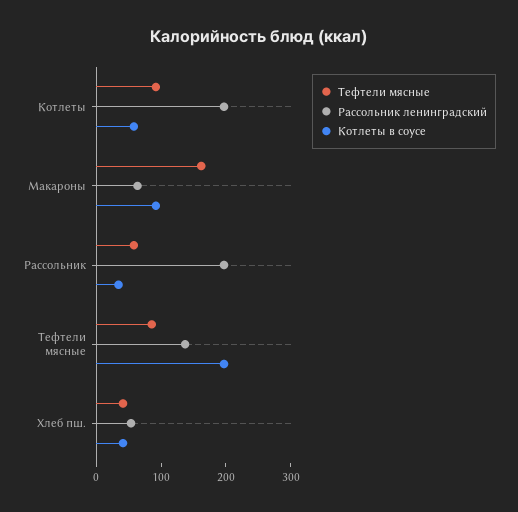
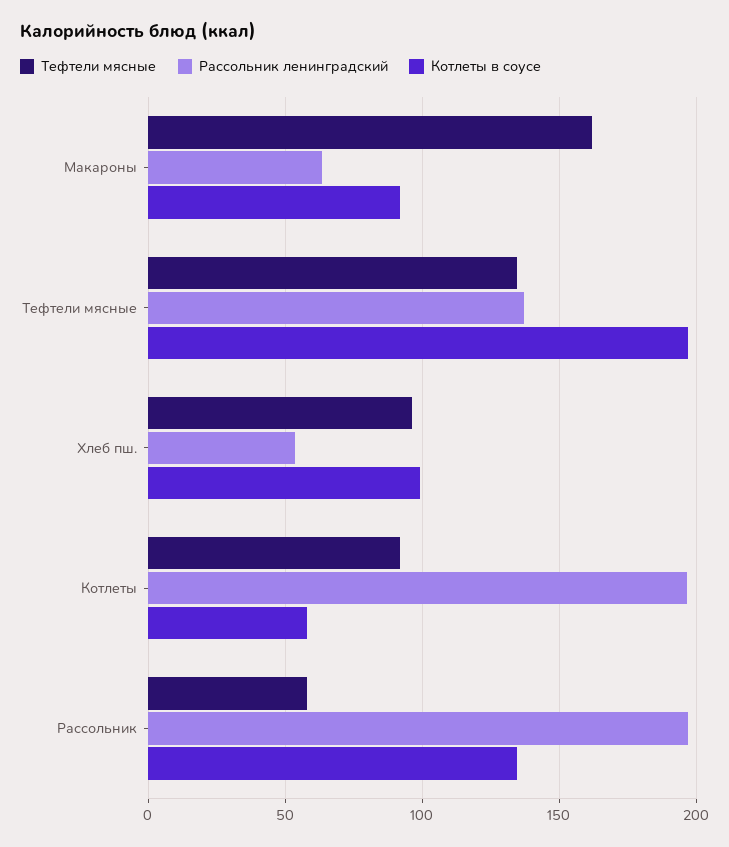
  {
    "Тефтели мясные": {
      "Котлеты": 90,
      "Макароны": 160,
      "Рассольник": 60,
-     "Тефтели мясные": 80,
+     "Тефтели мясные": 135,
-     "Хлеб пш.": 40
+     "Хлеб пш.": 95
    },
    "Рассольник ленинградский": {
      "Котлеты": 195,
      "Макароны": 65,
      "Рассольник": 195,
      "Тефтели мясные": 135,
      "Хлеб пш.": 55
    },
    "Котлеты в соусе": {
      "Котлеты": 60,
      "Макароны": 90,
-     "Рассольник": 40,
+     "Рассольник": 135,
      "Тефтели мясные": 195,
-     "Хлеб пш.": 40
+     "Хлеб пш.": 100
    }
  }

